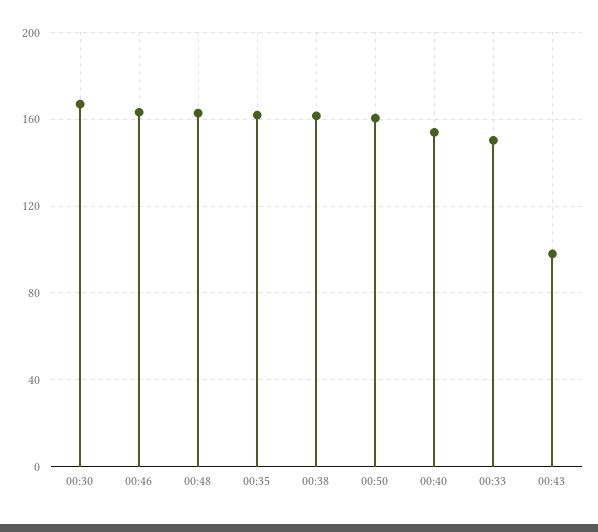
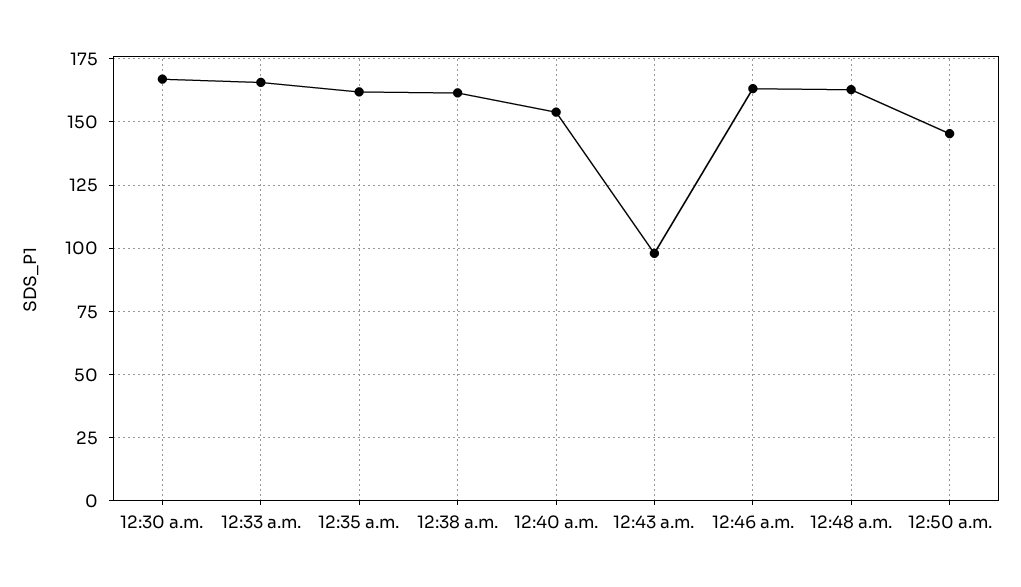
  {
    "00:30": 167.5,
    "00:46": 162.5,
    "00:48": 162.5,
    "00:35": 162.5,
    "00:38": 162.5,
-   "00:50": 160,
+   "00:50": 145,
    "00:40": 155,
-   "00:33": 150,
+   "00:33": 165,
    "00:43": 97.5
  }

